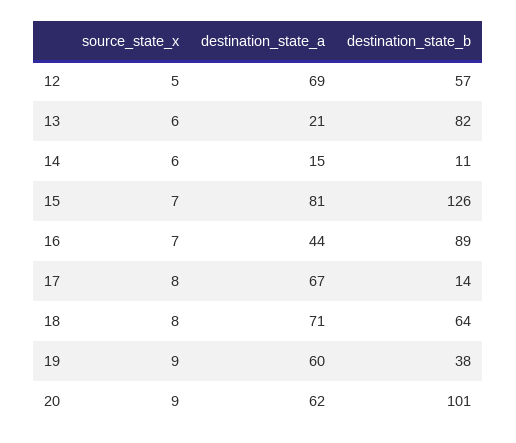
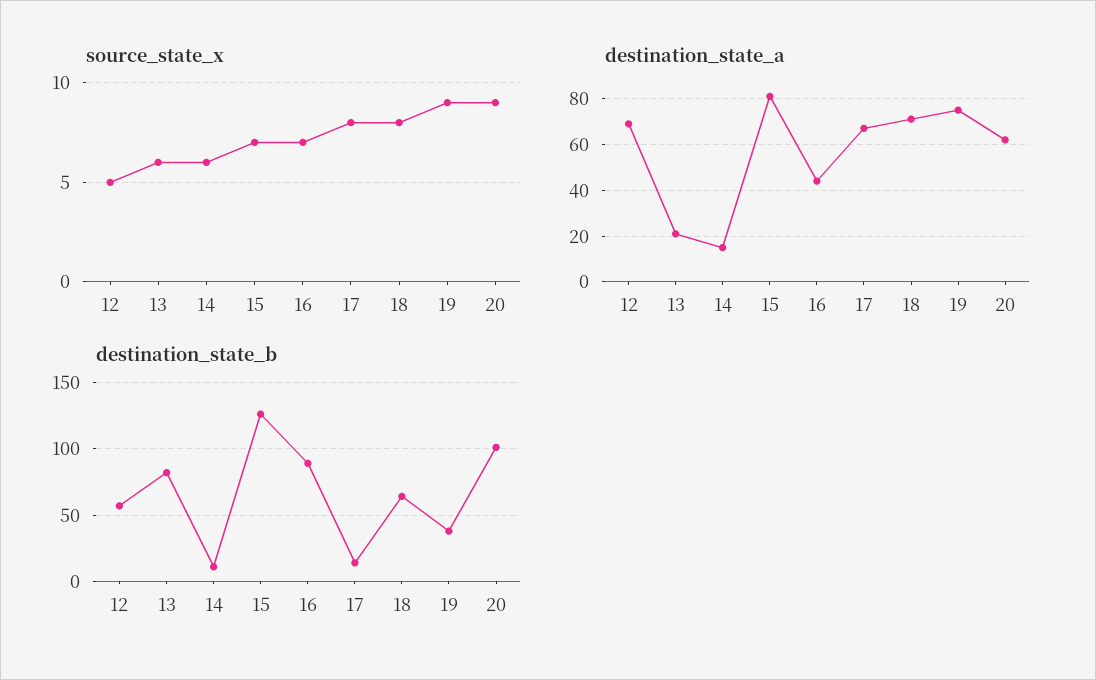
  {
    "source_state_x": {
      "12": 5,
      "13": 6,
      "14": 6,
      "15": 7,
      "16": 7,
      "17": 8,
      "18": 8,
      "19": 9,
      "20": 9
    },
    "destination_state_a": {
      "12": 69,
      "13": 21,
      "14": 15,
      "15": 81,
      "16": 44,
      "17": 67,
      "18": 71,
-     "19": 60,
+     "19": 75,
      "20": 62
    },
    "destination_state_b": {
      "12": 57,
      "13": 82,
      "14": 11,
      "15": 126,
      "16": 89,
      "17": 14,
      "18": 64,
      "19": 38,
      "20": 101
    }
  }

